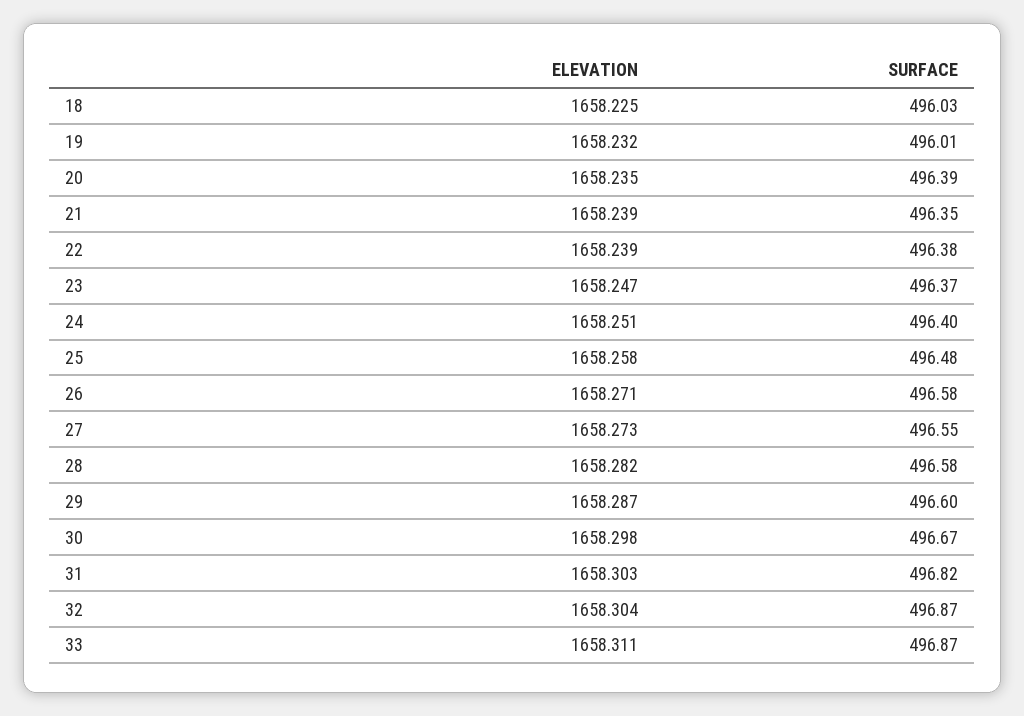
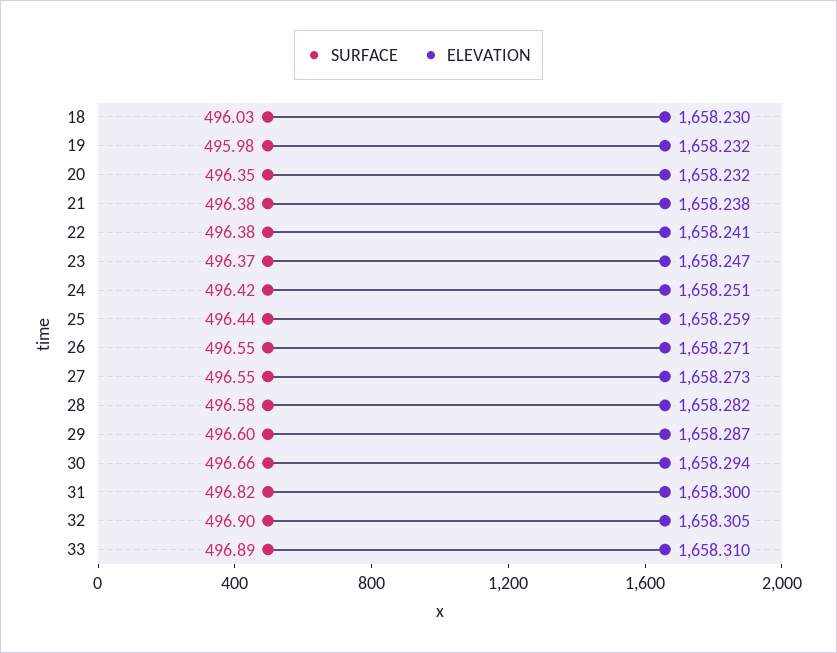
  {
    "ELEVATION": {
-     "18": 1658.225,
+     "18": 1658.23,
      "19": 1658.232,
-     "20": 1658.235,
+     "20": 1658.232,
-     "21": 1658.239,
+     "21": 1658.238,
-     "22": 1658.239,
+     "22": 1658.241,
      "23": 1658.247,
      "24": 1658.251,
-     "25": 1658.258,
+     "25": 1658.259,
      "26": 1658.271,
      "27": 1658.273,
      "28": 1658.282,
      "29": 1658.287,
-     "30": 1658.298,
+     "30": 1658.294,
-     "31": 1658.303,
+     "31": 1658.3,
-     "32": 1658.304,
+     "32": 1658.305,
-     "33": 1658.311
+     "33": 1658.31
    },
    "SURFACE": {
      "18": 496.03,
-     "19": 496.01,
+     "19": 495.98,
-     "20": 496.39,
+     "20": 496.35,
-     "21": 496.35,
+     "21": 496.38,
      "22": 496.38,
      "23": 496.37,
-     "24": 496.4,
+     "24": 496.42,
-     "25": 496.48,
+     "25": 496.44,
-     "26": 496.58,
+     "26": 496.55,
      "27": 496.55,
      "28": 496.58,
      "29": 496.6,
-     "30": 496.67,
+     "30": 496.66,
      "31": 496.82,
-     "32": 496.87,
+     "32": 496.9,
-     "33": 496.87
+     "33": 496.89
    }
  }

